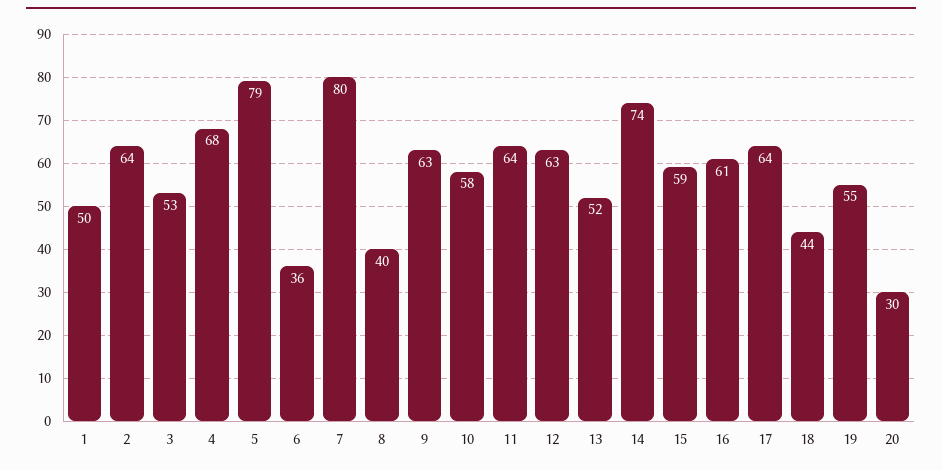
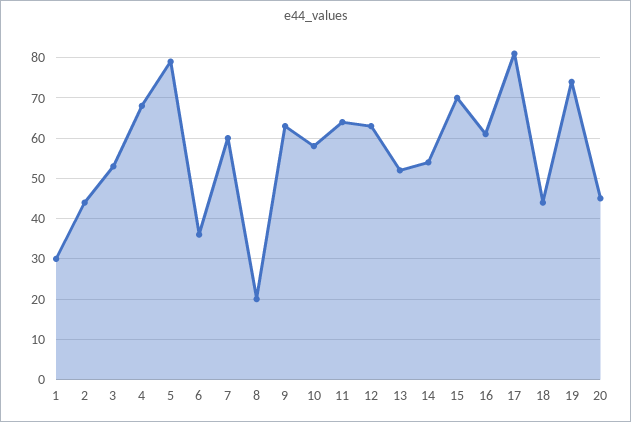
  {
-   "1": 50,
+   "1": 30,
-   "2": 64,
+   "2": 45,
    "3": 53,
    "4": 68,
    "5": 79,
    "6": 36,
-   "7": 80,
+   "7": 60,
-   "8": 40,
+   "8": 20,
    "9": 63,
    "10": 58,
    "11": 64,
    "12": 63,
    "13": 52,
-   "14": 74,
+   "14": 55,
-   "15": 59,
+   "15": 70,
    "16": 61,
-   "17": 64,
+   "17": 80,
    "18": 44,
-   "19": 55,
+   "19": 75,
-   "20": 30
+   "20": 45
  }

